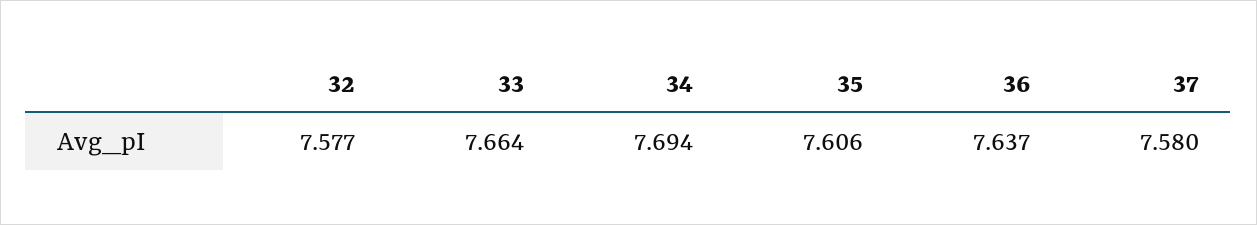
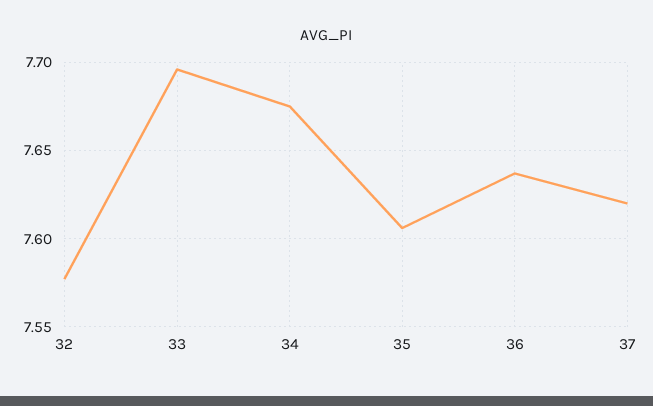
  {
    "32": 7.577,
-   "33": 7.664,
+   "33": 7.695,
-   "34": 7.694,
+   "34": 7.675,
    "35": 7.606,
    "36": 7.637,
-   "37": 7.58
+   "37": 7.62
  }

